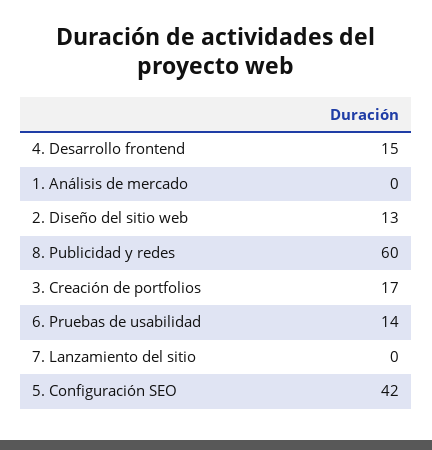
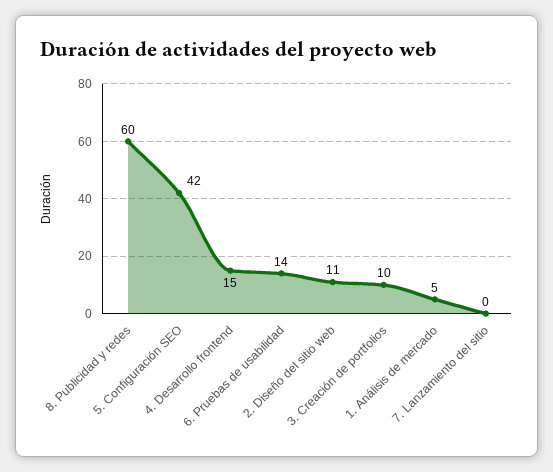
  {
    "4. Desarrollo frontend": 15,
-   "1. Análisis de mercado": 0,
+   "1. Análisis de mercado": 5,
-   "2. Diseño del sitio web": 13,
+   "2. Diseño del sitio web": 11,
    "8. Publicidad y redes": 60,
-   "3. Creación de portfolios": 17,
+   "3. Creación de portfolios": 10,
    "6. Pruebas de usabilidad": 14,
    "7. Lanzamiento del sitio": 0,
    "5. Configuración SEO": 42
  }

